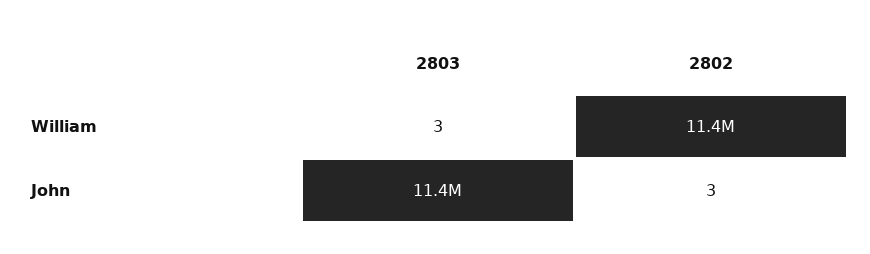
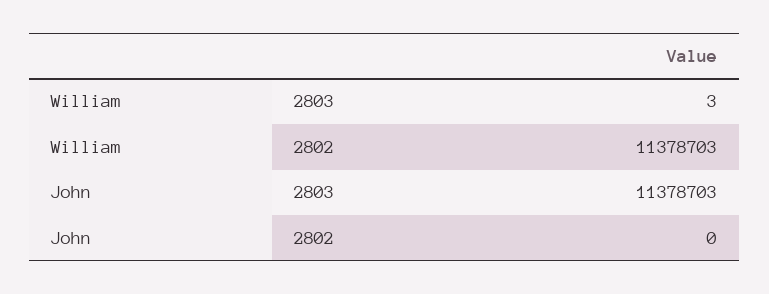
  {
    "2803": {
      "William": 3,
      "John": 11378703
    },
    "2802": {
      "William": 11378703,
-     "John": 3
+     "John": 0
    }
  }

